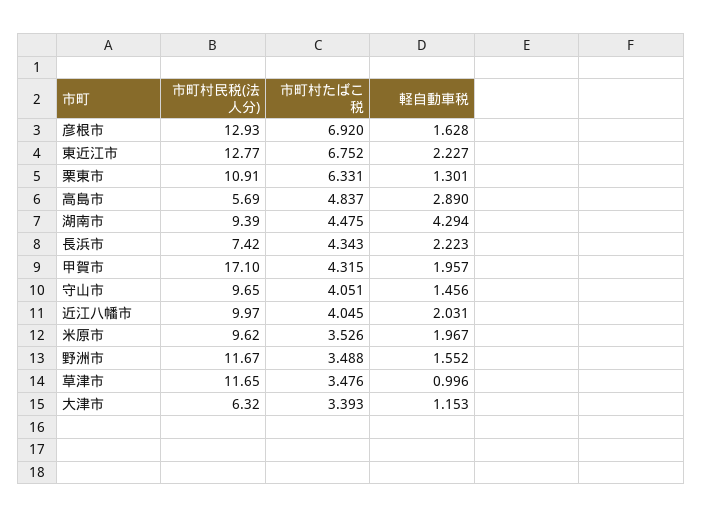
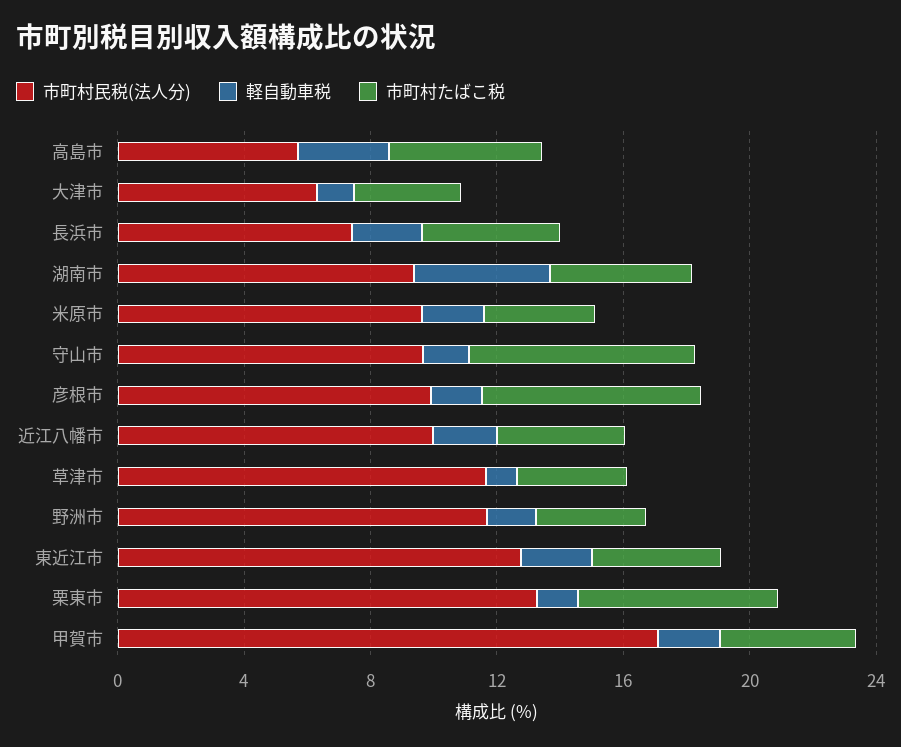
  {
    "市町村民税(法人分)": {
-     "彦根市": 12.93,
+     "彦根市": 10,
      "東近江市": 12.77,
-     "栗東市": 10.91,
+     "栗東市": 13,
      "高島市": 5.69,
      "湖南市": 9.39,
      "長浜市": 7.42,
      "甲賀市": 17.1,
      "守山市": 9.65,
      "近江八幡市": 9.97,
      "米原市": 9.62,
      "野洲市": 11.67,
      "草津市": 11.65,
      "大津市": 6.32
    },
    "市町村たばこ税": {
      "彦根市": 6.92,
-     "東近江市": 6.752,
+     "東近江市": 4,
      "栗東市": 6.331,
      "高島市": 4.837,
      "湖南市": 4.475,
      "長浜市": 4.343,
      "甲賀市": 4.315,
-     "守山市": 4.051,
+     "守山市": 7,
      "近江八幡市": 4.045,
      "米原市": 3.526,
      "野洲市": 3.488,
      "草津市": 3.476,
      "大津市": 3.393
    },
    "軽自動車税": {
      "彦根市": 1.628,
      "東近江市": 2.227,
      "栗東市": 1.301,
      "高島市": 2.89,
      "湖南市": 4.294,
      "長浜市": 2.223,
      "甲賀市": 1.957,
      "守山市": 1.456,
      "近江八幡市": 2.031,
      "米原市": 1.967,
      "野洲市": 1.552,
      "草津市": 0.996,
      "大津市": 1.153
    }
  }

